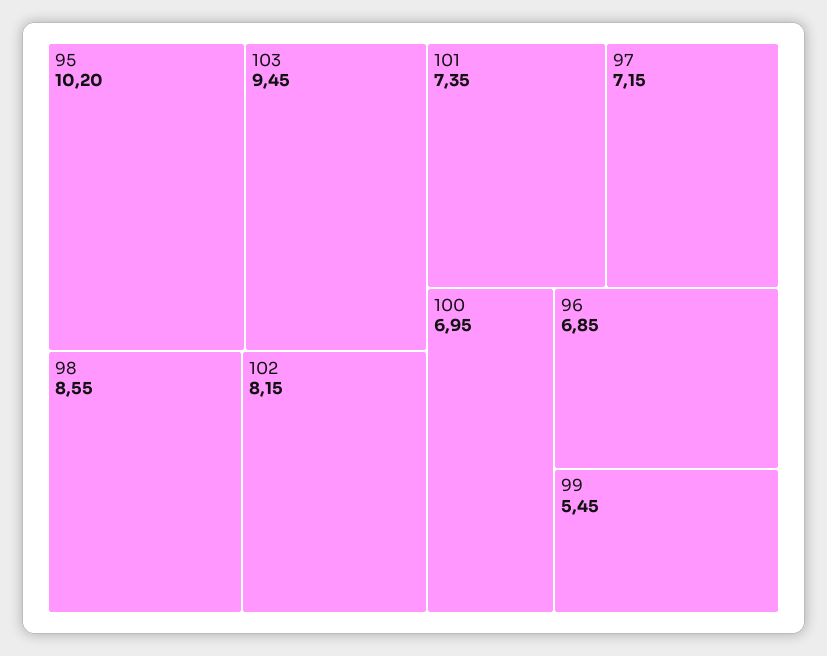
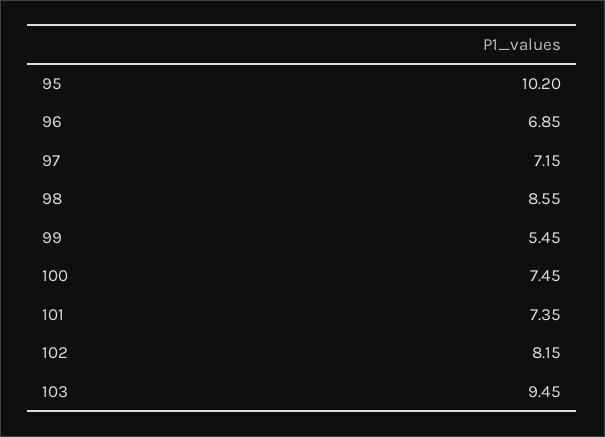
  {
    "95": 10.2,
    "103": 9.45,
    "98": 8.55,
    "102": 8.15,
    "101": 7.35,
    "97": 7.15,
-   "100": 6.95,
+   "100": 7.45,
    "96": 6.85,
    "99": 5.45
  }

